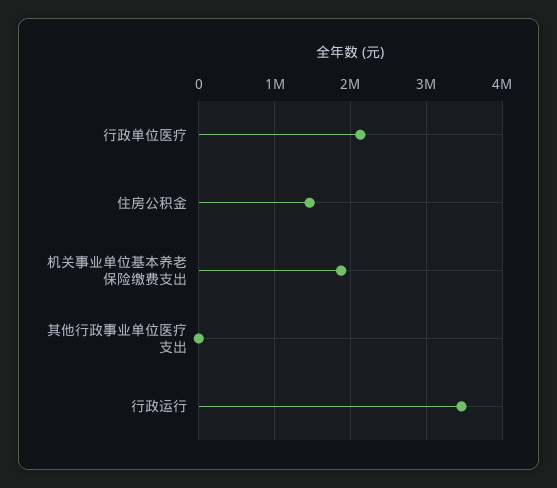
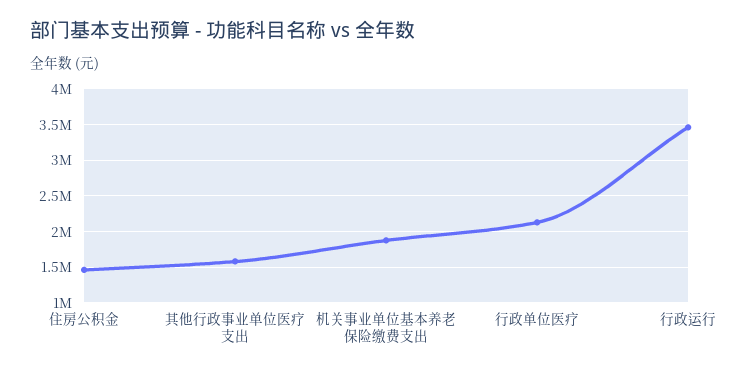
  {
    "行政单位医疗": 2100000,
    "住房公积金": 1500000,
    "机关事业单位基本养老保险缴费支出": 1900000,
-   "其他行政事业单位医疗支出": 0,
+   "其他行政事业单位医疗支出": 1600000,
    "行政运行": 3500000
  }

